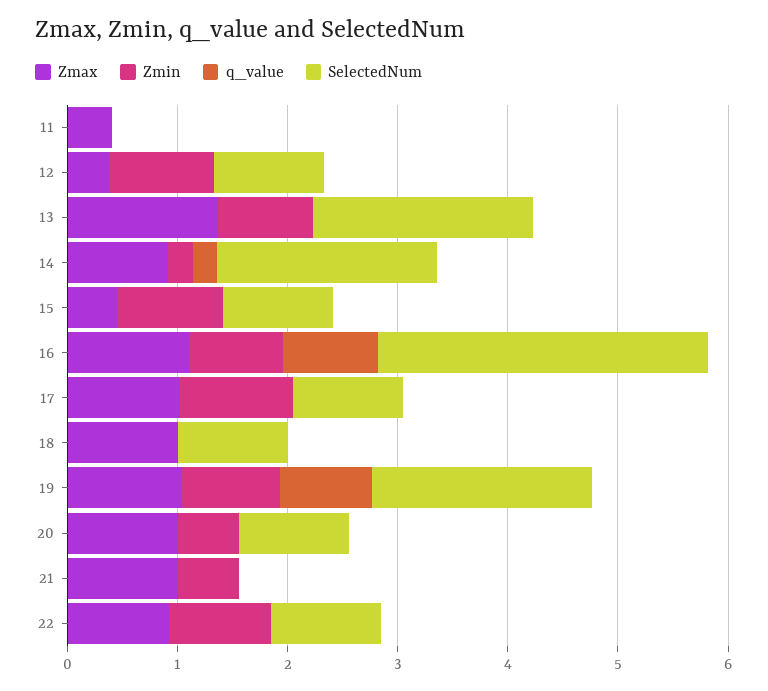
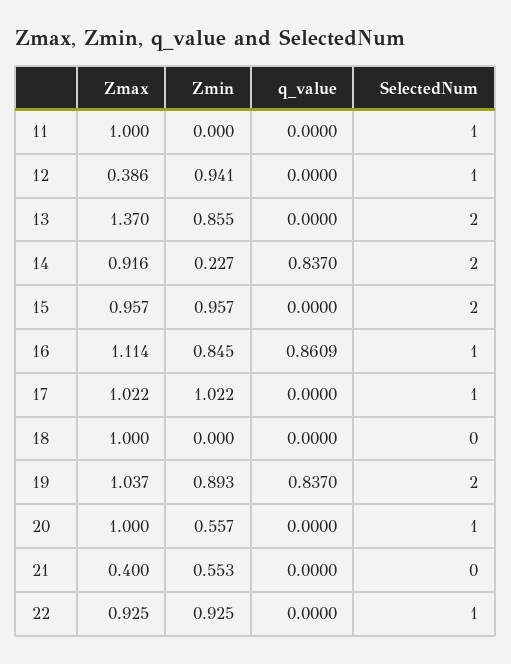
  {
    "Zmax": {
-     "11": 0.4,
+     "11": 1,
      "12": 0.386,
      "13": 1.37,
      "14": 0.916,
-     "15": 0.4,
+     "15": 0.957,
      "16": 1.114,
      "17": 1.022,
      "18": 1,
      "19": 1.037,
      "20": 1,
-     "21": 1,
+     "21": 0.4,
      "22": 0.925
    },
    "Zmin": {
      "11": 0,
      "12": 0.941,
      "13": 0.855,
      "14": 0.227,
      "15": 0.957,
      "16": 0.845,
      "17": 1.022,
      "18": 0,
      "19": 0.893,
      "20": 0.557,
      "21": 0.553,
      "22": 0.925
    },
    "q_value": {
      "11": 0,
      "12": 0,
      "13": 0,
-     "14": 0.2,
+     "14": 0.837,
      "15": 0,
      "16": 0.8609,
      "17": 0,
      "18": 0,
      "19": 0.837,
      "20": 0,
      "21": 0,
      "22": 0
    },
    "SelectedNum": {
-     "11": 0,
+     "11": 1,
      "12": 1,
      "13": 2,
      "14": 2,
-     "15": 1,
+     "15": 2,
-     "16": 3,
+     "16": 1,
      "17": 1,
-     "18": 1,
+     "18": 0,
      "19": 2,
      "20": 1,
      "21": 0,
      "22": 1
    }
  }

